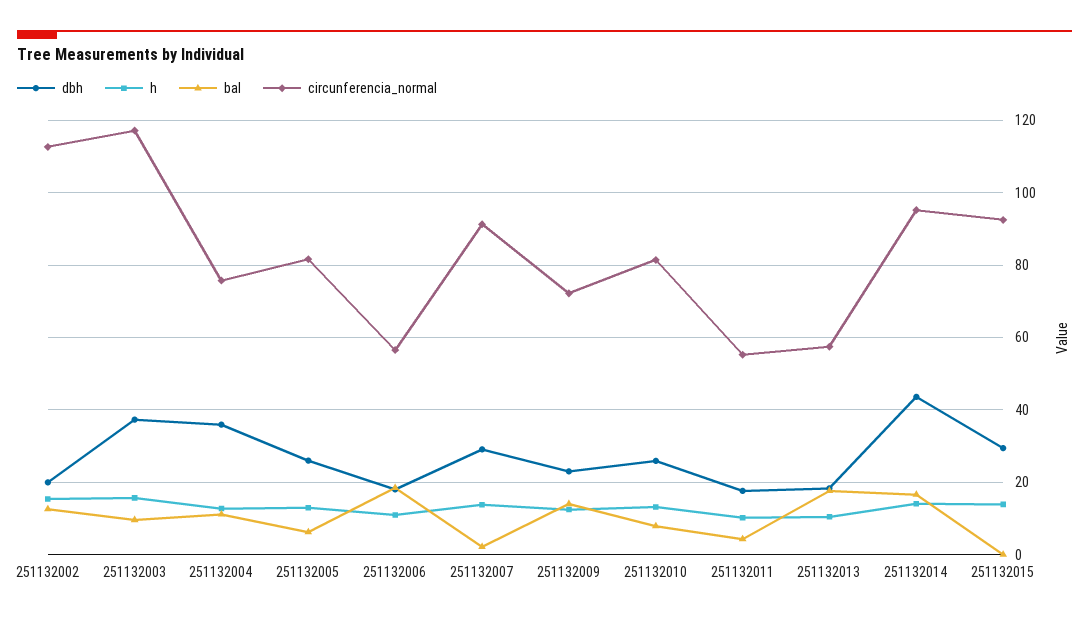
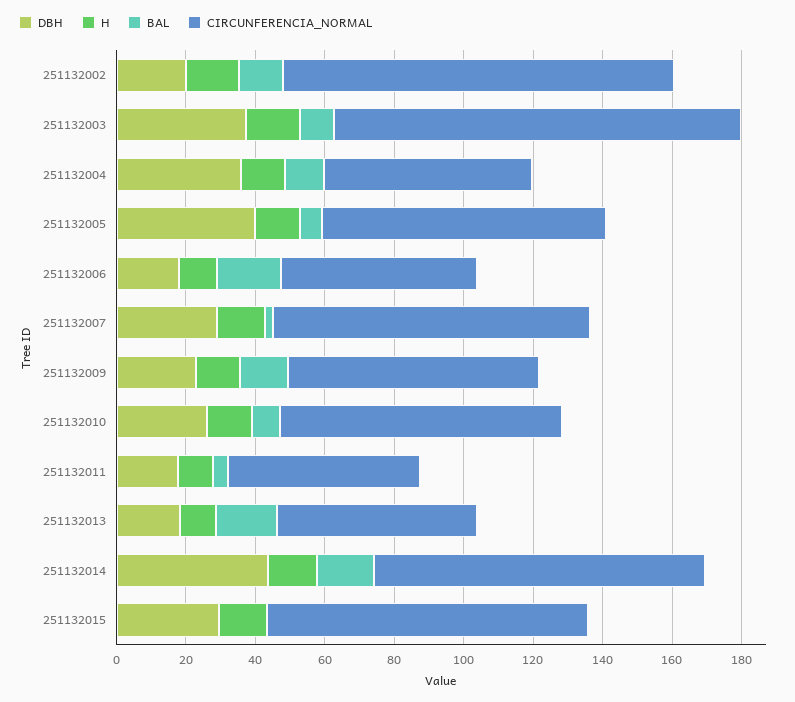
  {
    "dbh": {
      "251132002": 20,
      "251132003": 38,
      "251132004": 36,
-     "251132005": 26,
+     "251132005": 40,
      "251132006": 18,
      "251132007": 30,
      "251132009": 22,
      "251132010": 26,
      "251132011": 18,
      "251132013": 18,
      "251132014": 44,
      "251132015": 30
    },
    "h": {
      "251132002": 16,
      "251132003": 16,
      "251132004": 12,
      "251132005": 12,
      "251132006": 10,
      "251132007": 14,
      "251132009": 12,
      "251132010": 14,
      "251132011": 10,
      "251132013": 10,
      "251132014": 14,
      "251132015": 14
    },
    "bal": {
      "251132002": 12,
      "251132003": 10,
      "251132004": 12,
      "251132005": 6,
      "251132006": 18,
      "251132007": 2,
      "251132009": 14,
      "251132010": 8,
      "251132011": 4,
      "251132013": 18,
      "251132014": 16,
      "251132015": 0
    },
    "circunferencia_normal": {
      "251132002": 112,
      "251132003": 118,
-     "251132004": 76,
+     "251132004": 60,
      "251132005": 82,
      "251132006": 56,
      "251132007": 92,
      "251132009": 72,
      "251132010": 82,
      "251132011": 56,
      "251132013": 58,
      "251132014": 96,
      "251132015": 92
    }
  }

